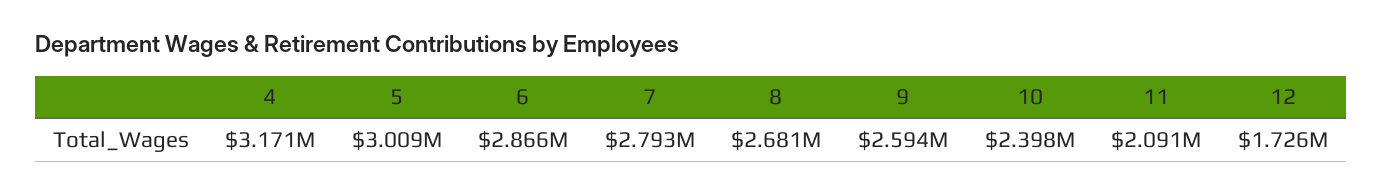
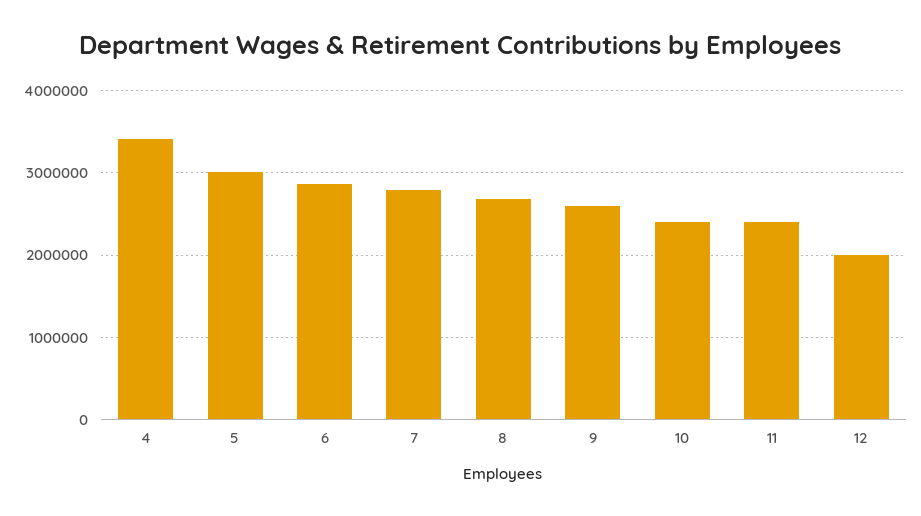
  {
-   "4": 3171000,
+   "4": 3400000,
    "5": 3009000,
    "6": 2866000,
    "7": 2793000,
    "8": 2681000,
    "9": 2594000,
    "10": 2398000,
-   "11": 2091000,
+   "11": 2400000,
-   "12": 1726000
+   "12": 2000000
  }

